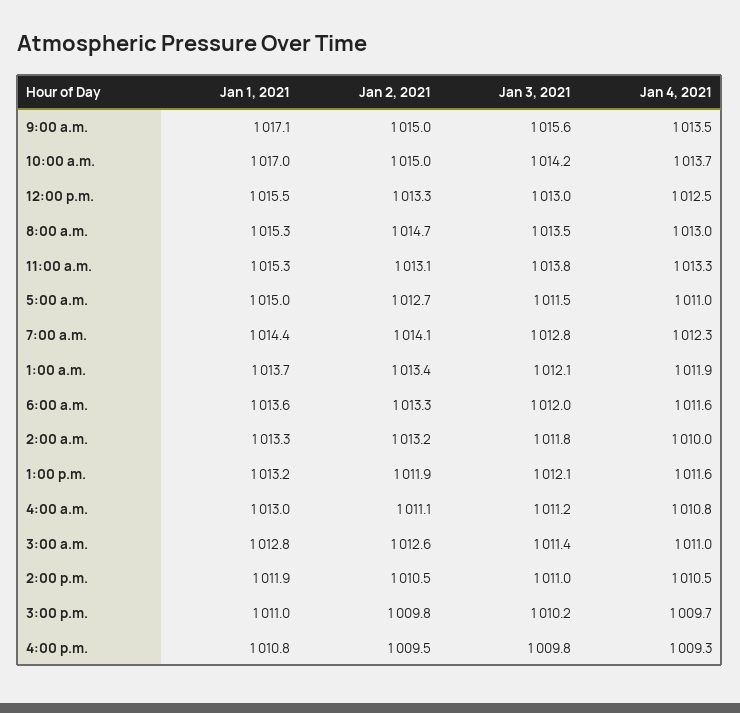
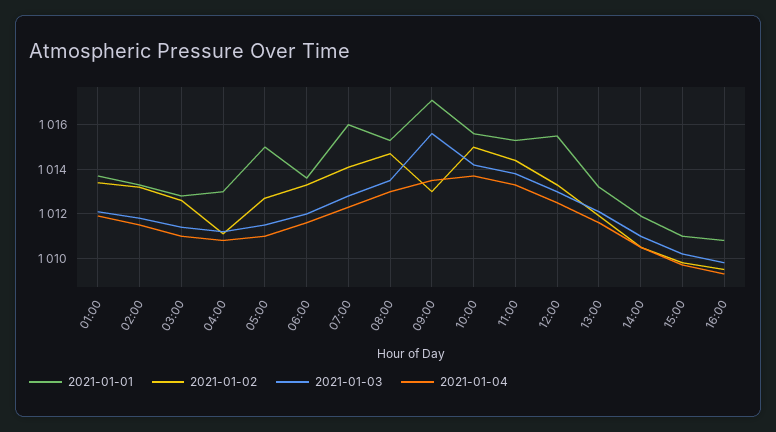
  {
    "Jan 1, 2021": {
      "9:00 a.m.": 1017.1,
-     "10:00 a.m.": 1017,
+     "10:00 a.m.": 1015.5,
      "12:00 p.m.": 1015.5,
      "8:00 a.m.": 1015.3,
      "11:00 a.m.": 1015.3,
      "5:00 a.m.": 1015,
-     "7:00 a.m.": 1014.4,
+     "7:00 a.m.": 1016,
      "1:00 a.m.": 1013.7,
      "6:00 a.m.": 1013.6,
      "2:00 a.m.": 1013.3,
      "1:00 p.m.": 1013.2,
      "4:00 a.m.": 1013,
      "3:00 a.m.": 1012.8,
      "2:00 p.m.": 1011.9,
      "3:00 p.m.": 1011,
      "4:00 p.m.": 1010.8
    },
    "Jan 2, 2021": {
-     "9:00 a.m.": 1015,
+     "9:00 a.m.": 1013,
      "10:00 a.m.": 1015,
      "12:00 p.m.": 1013.3,
      "8:00 a.m.": 1014.7,
-     "11:00 a.m.": 1013.1,
+     "11:00 a.m.": 1014.5,
      "5:00 a.m.": 1012.7,
      "7:00 a.m.": 1014.1,
      "1:00 a.m.": 1013.4,
      "6:00 a.m.": 1013.3,
      "2:00 a.m.": 1013.2,
      "1:00 p.m.": 1011.9,
      "4:00 a.m.": 1011.1,
      "3:00 a.m.": 1012.6,
      "2:00 p.m.": 1010.5,
      "3:00 p.m.": 1009.8,
      "4:00 p.m.": 1009.5
    },
    "Jan 3, 2021": {
      "9:00 a.m.": 1015.6,
      "10:00 a.m.": 1014.2,
      "12:00 p.m.": 1013,
      "8:00 a.m.": 1013.5,
      "11:00 a.m.": 1013.8,
      "5:00 a.m.": 1011.5,
      "7:00 a.m.": 1012.8,
      "1:00 a.m.": 1012.1,
      "6:00 a.m.": 1012,
      "2:00 a.m.": 1011.8,
      "1:00 p.m.": 1012.1,
      "4:00 a.m.": 1011.2,
      "3:00 a.m.": 1011.4,
      "2:00 p.m.": 1011,
      "3:00 p.m.": 1010.2,
      "4:00 p.m.": 1009.8
    },
    "Jan 4, 2021": {
      "9:00 a.m.": 1013.5,
      "10:00 a.m.": 1013.7,
      "12:00 p.m.": 1012.5,
      "8:00 a.m.": 1013,
      "11:00 a.m.": 1013.3,
      "5:00 a.m.": 1011,
      "7:00 a.m.": 1012.3,
      "1:00 a.m.": 1011.9,
      "6:00 a.m.": 1011.6,
-     "2:00 a.m.": 1010,
+     "2:00 a.m.": 1011.5,
      "1:00 p.m.": 1011.6,
      "4:00 a.m.": 1010.8,
      "3:00 a.m.": 1011,
      "2:00 p.m.": 1010.5,
      "3:00 p.m.": 1009.7,
      "4:00 p.m.": 1009.3
    }
  }

